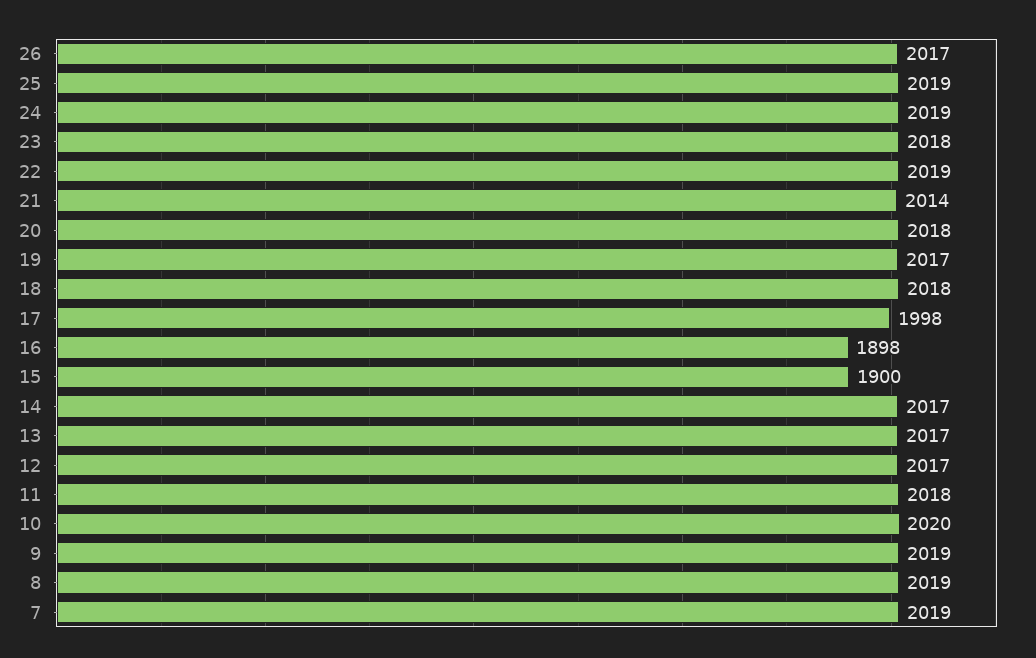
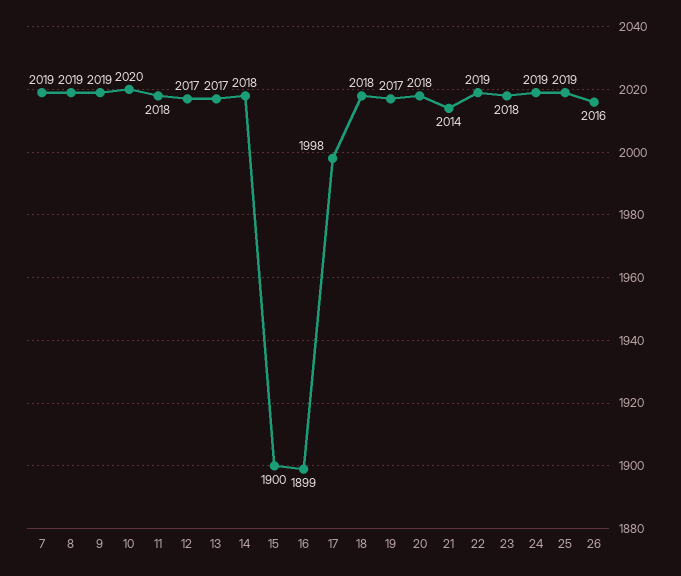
  {
-   "26": 2017,
+   "26": 2016,
    "25": 2019,
    "24": 2019,
    "23": 2018,
    "22": 2019,
    "21": 2014,
    "20": 2018,
    "19": 2017,
    "18": 2018,
    "17": 1998,
-   "16": 1898,
+   "16": 1899,
    "15": 1900,
-   "14": 2017,
+   "14": 2018,
    "13": 2017,
    "12": 2017,
    "11": 2018,
    "10": 2020,
    "9": 2019,
    "8": 2019,
    "7": 2019
  }

